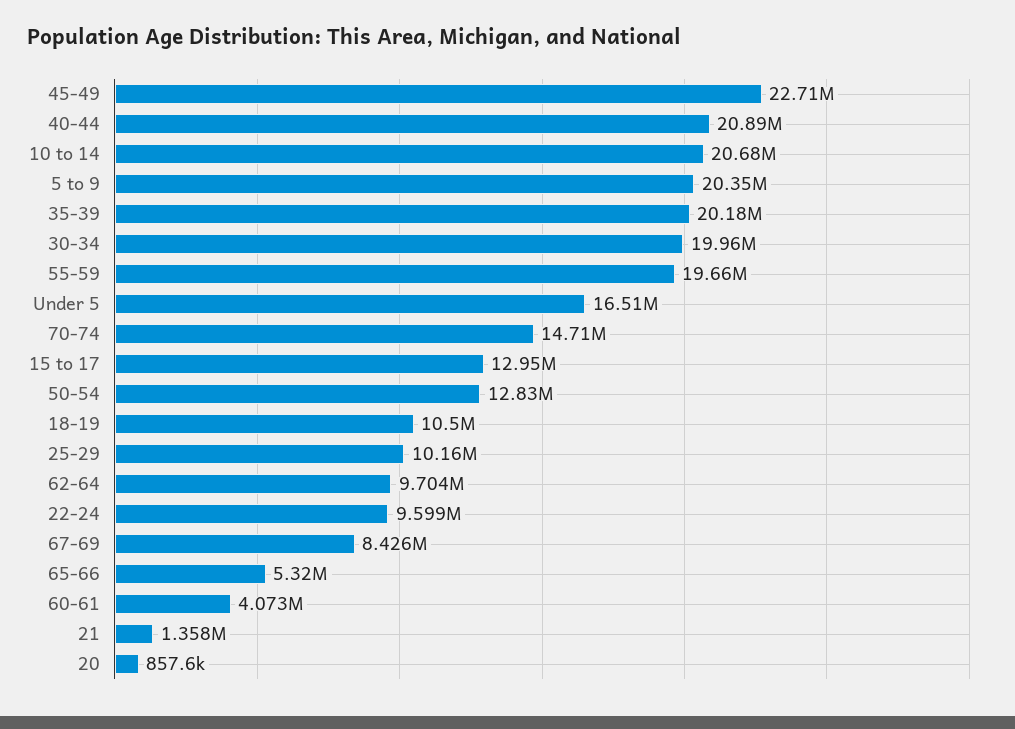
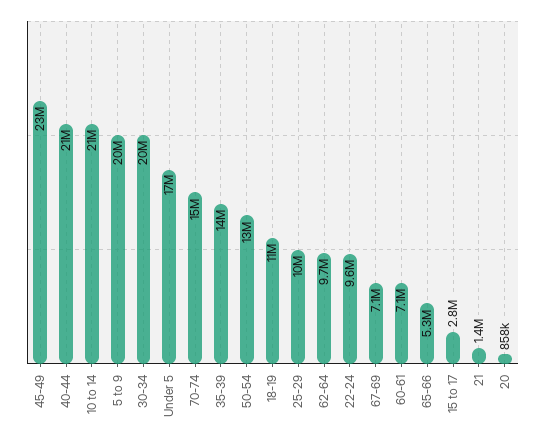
  {
    "45-49": 22710000,
    "40-44": 20890000,
    "10 to 14": 20680000,
    "5 to 9": 20350000,
-   "35-39": 20180000,
+   "35-39": 14000000,
    "30-34": 19960000,
-   "55-59": 19660000,
    "Under 5": 16510000,
    "70-74": 14710000,
-   "15 to 17": 12950000,
+   "15 to 17": 2800000,
    "50-54": 12830000,
    "18-19": 10500000,
    "25-29": 10160000,
    "62-64": 9704000,
    "22-24": 9599000,
-   "67-69": 8426000,
+   "67-69": 7100000,
    "65-66": 5320000,
-   "60-61": 4073000,
+   "60-61": 7100000,
    "21": 1358000,
    "20": 857600
  }

